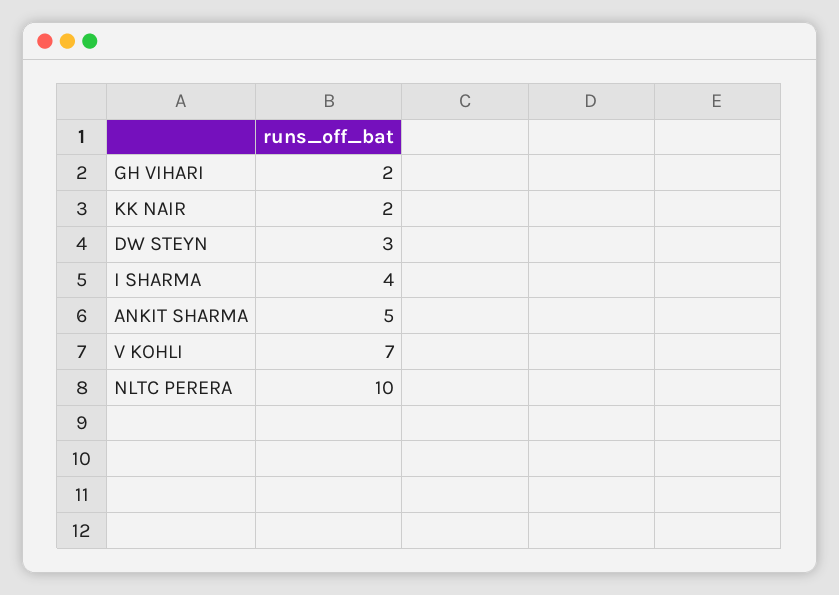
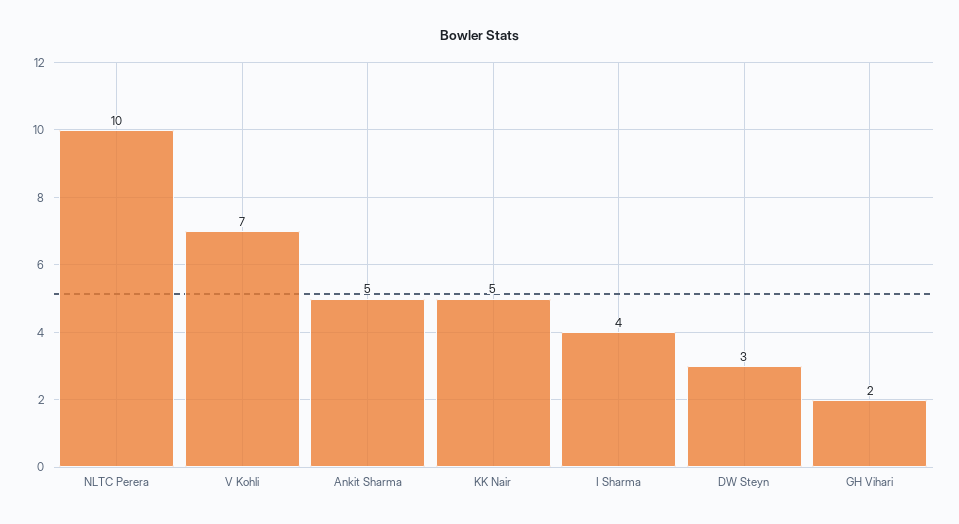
  {
    "GH VIHARI": 2,
-   "KK NAIR": 2,
+   "KK NAIR": 5,
    "DW STEYN": 3,
    "I SHARMA": 4,
    "ANKIT SHARMA": 5,
    "V KOHLI": 7,
    "NLTC PERERA": 10
  }

